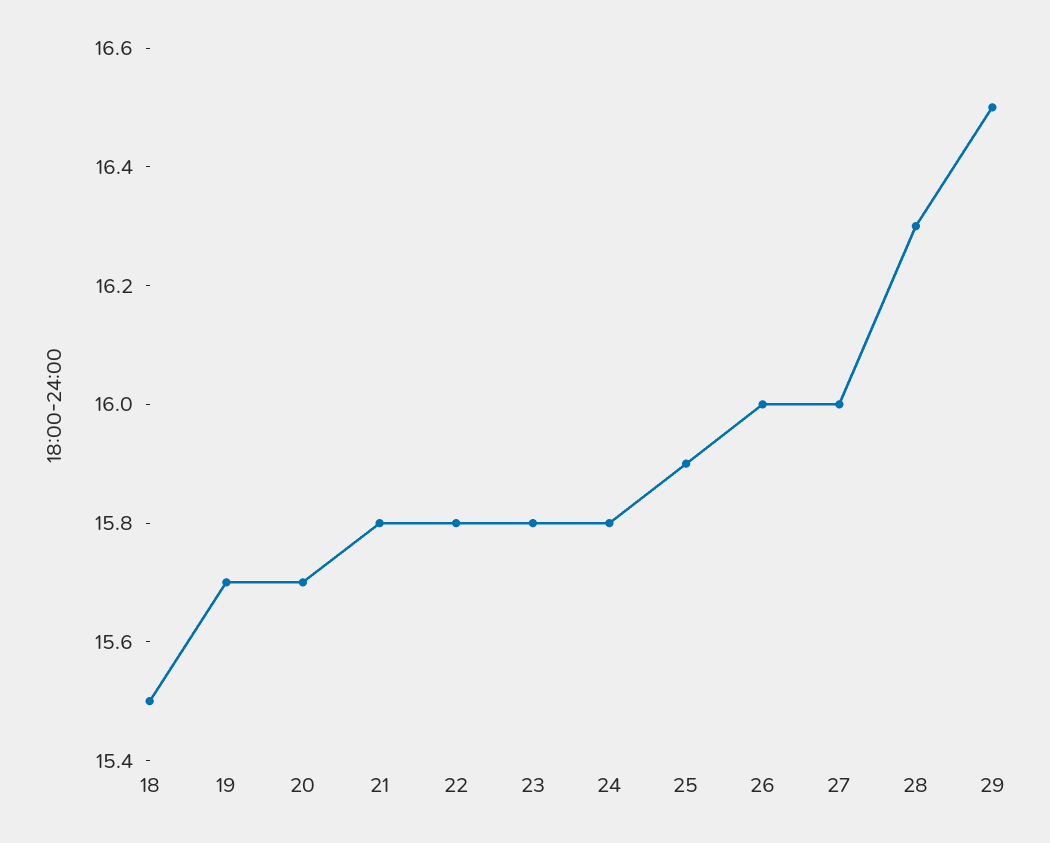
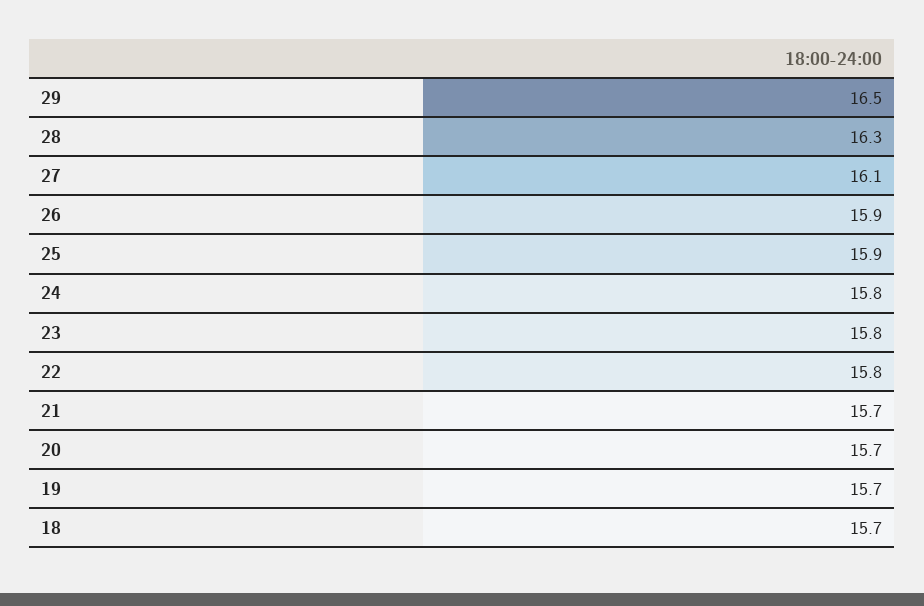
  {
-   "18": 15.5,
+   "18": 15.7,
    "19": 15.7,
    "20": 15.7,
-   "21": 15.8,
+   "21": 15.7,
    "22": 15.8,
    "23": 15.8,
    "24": 15.8,
    "25": 15.9,
-   "26": 16,
+   "26": 15.9,
-   "27": 16,
+   "27": 16.1,
    "28": 16.3,
    "29": 16.5
  }

